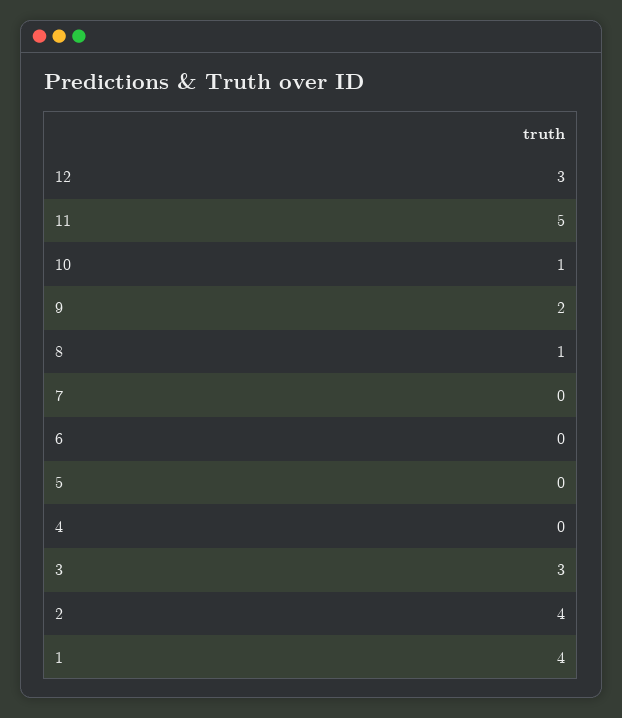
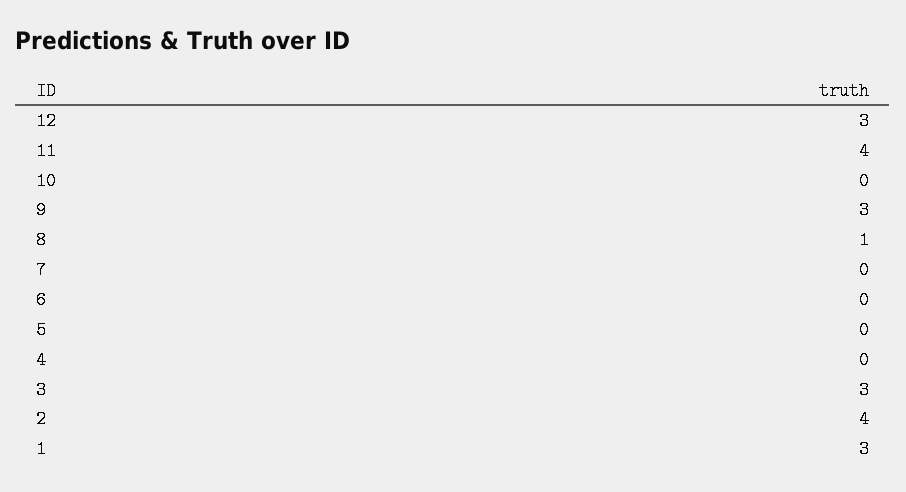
  {
    "12": 3,
-   "11": 5,
+   "11": 4,
-   "10": 1,
+   "10": 0,
-   "9": 2,
+   "9": 3,
    "8": 1,
    "7": 0,
    "6": 0,
    "5": 0,
    "4": 0,
    "3": 3,
    "2": 4,
-   "1": 4
+   "1": 3
  }

